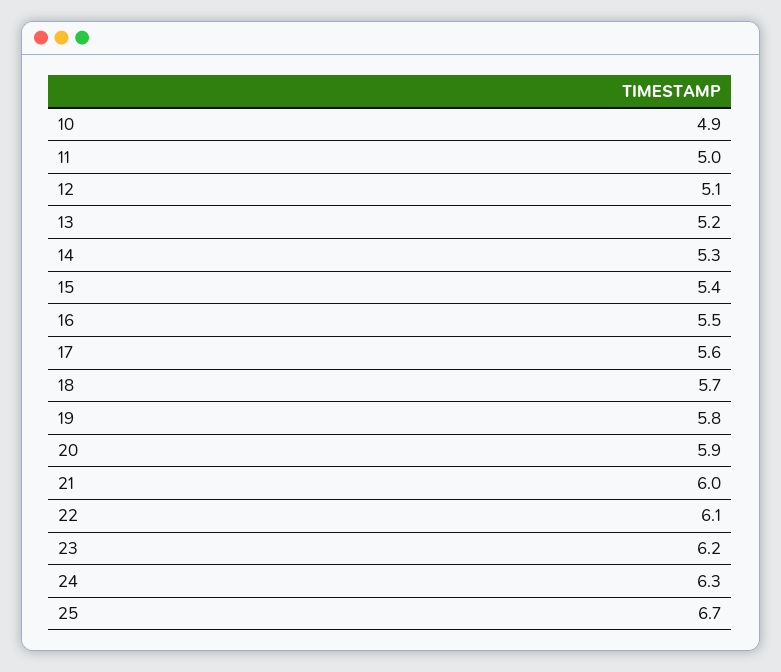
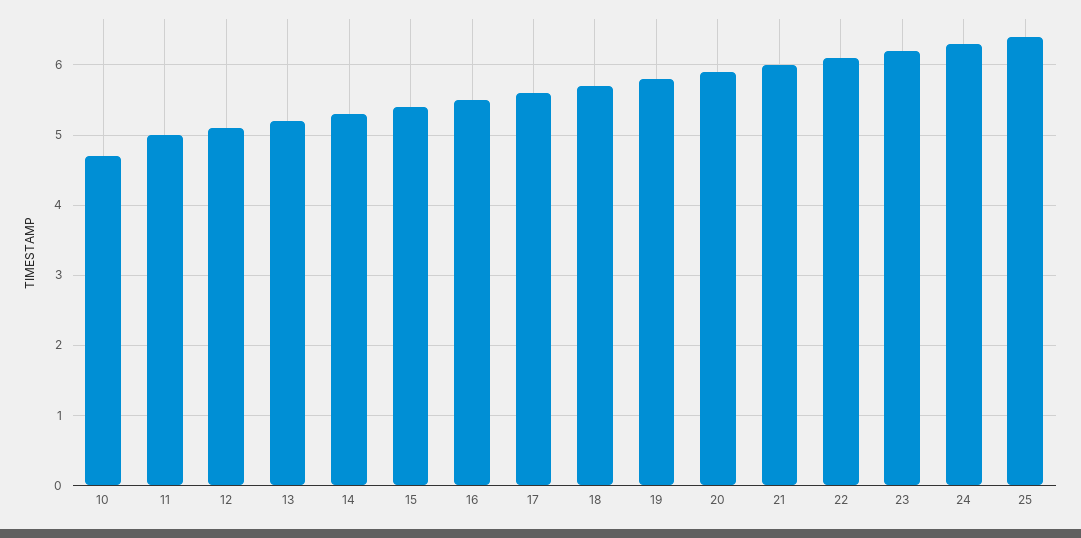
  {
-   "10": 4.9,
+   "10": 4.7,
    "11": 5,
    "12": 5.1,
    "13": 5.2,
    "14": 5.3,
    "15": 5.4,
    "16": 5.5,
    "17": 5.6,
    "18": 5.7,
    "19": 5.8,
    "20": 5.9,
    "21": 6,
    "22": 6.1,
    "23": 6.2,
    "24": 6.3,
-   "25": 6.7
+   "25": 6.4
  }

